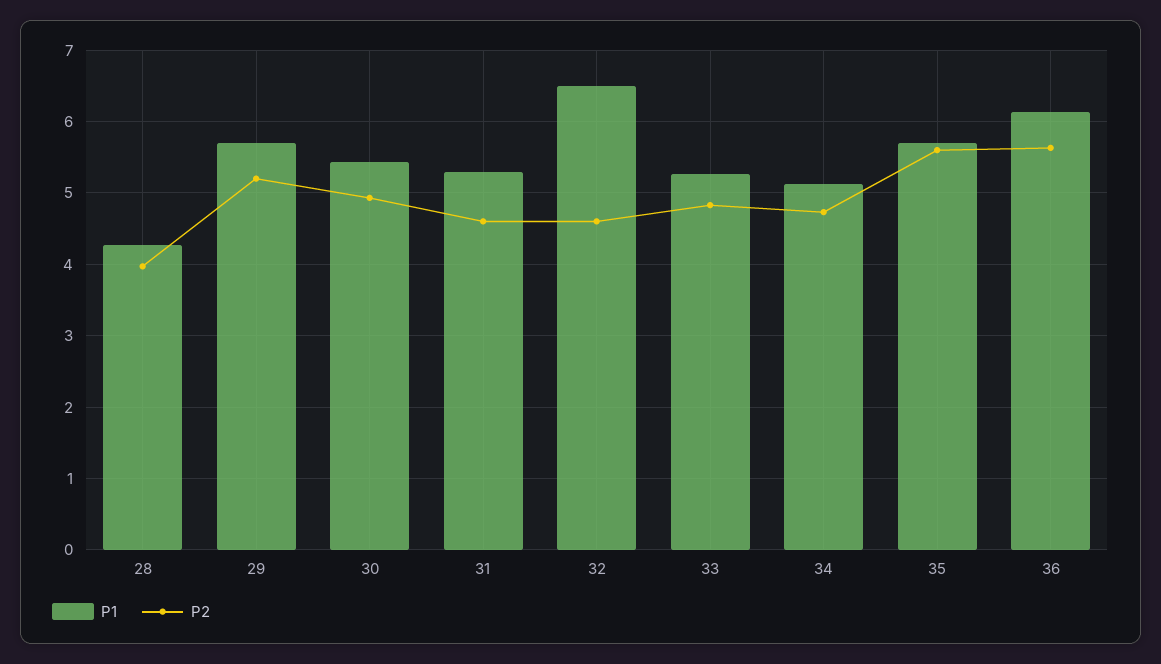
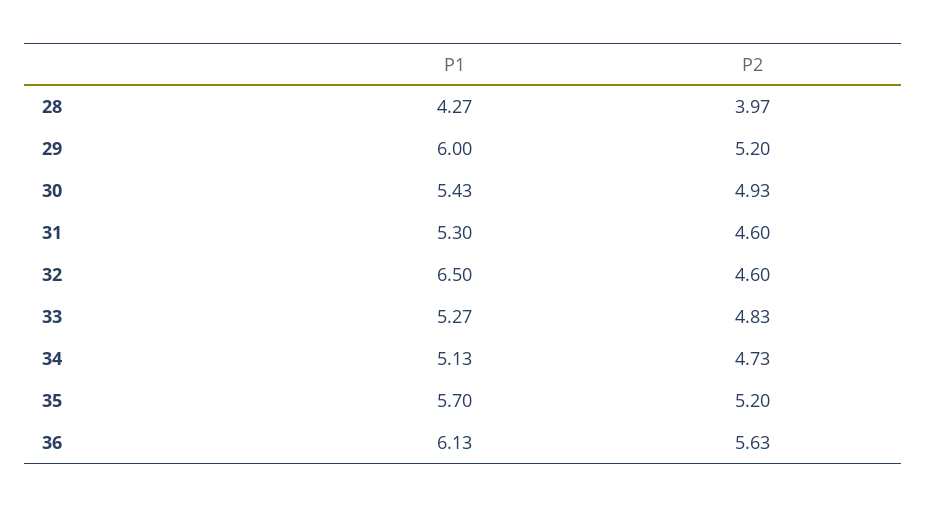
  {
    "P1": {
      "28": 4.27,
-     "29": 5.7,
+     "29": 6,
      "30": 5.43,
      "31": 5.3,
      "32": 6.5,
      "33": 5.27,
      "34": 5.13,
      "35": 5.7,
      "36": 6.13
    },
    "P2": {
      "28": 3.97,
      "29": 5.2,
      "30": 4.93,
      "31": 4.6,
      "32": 4.6,
      "33": 4.83,
      "34": 4.73,
-     "35": 5.6,
+     "35": 5.2,
      "36": 5.63
    }
  }

